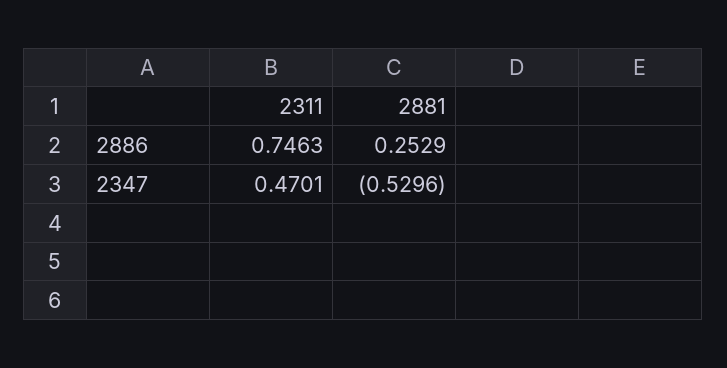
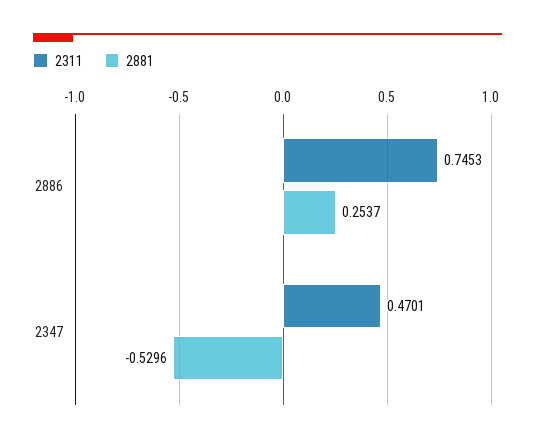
  {
    "2311": {
-     "2886": 0.7463,
+     "2886": 0.7453,
      "2347": 0.4701
    },
    "2881": {
-     "2886": 0.2529,
+     "2886": 0.2537,
      "2347": -0.5296
    }
  }

